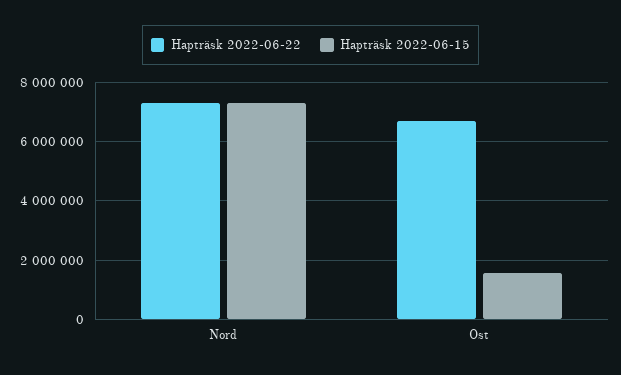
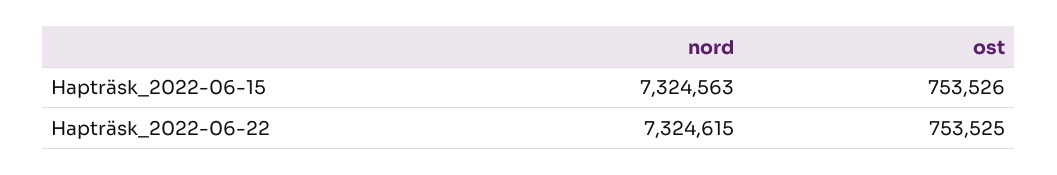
  {
    "Hapträsk 2022-06-22": {
      "Nord": 7324615,
-     "Ost": 6750000
+     "Ost": 753525
    },
    "Hapträsk 2022-06-15": {
      "Nord": 7324563,
-     "Ost": 1500000
+     "Ost": 753526
    }
  }

